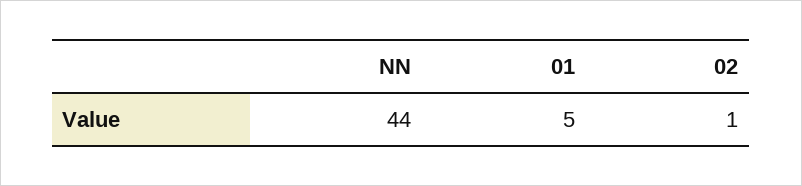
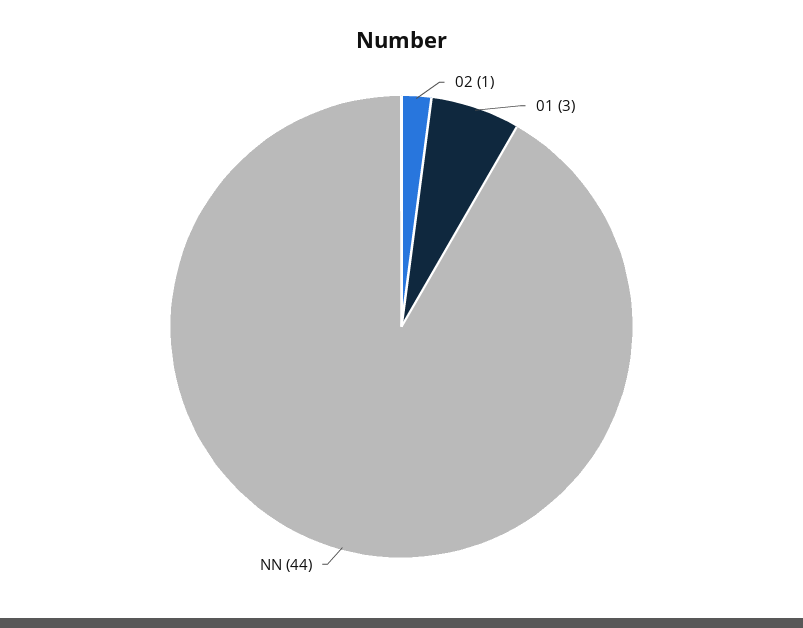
  {
    "NN": 44,
-   "01": 5,
+   "01": 3,
    "02": 1
  }

